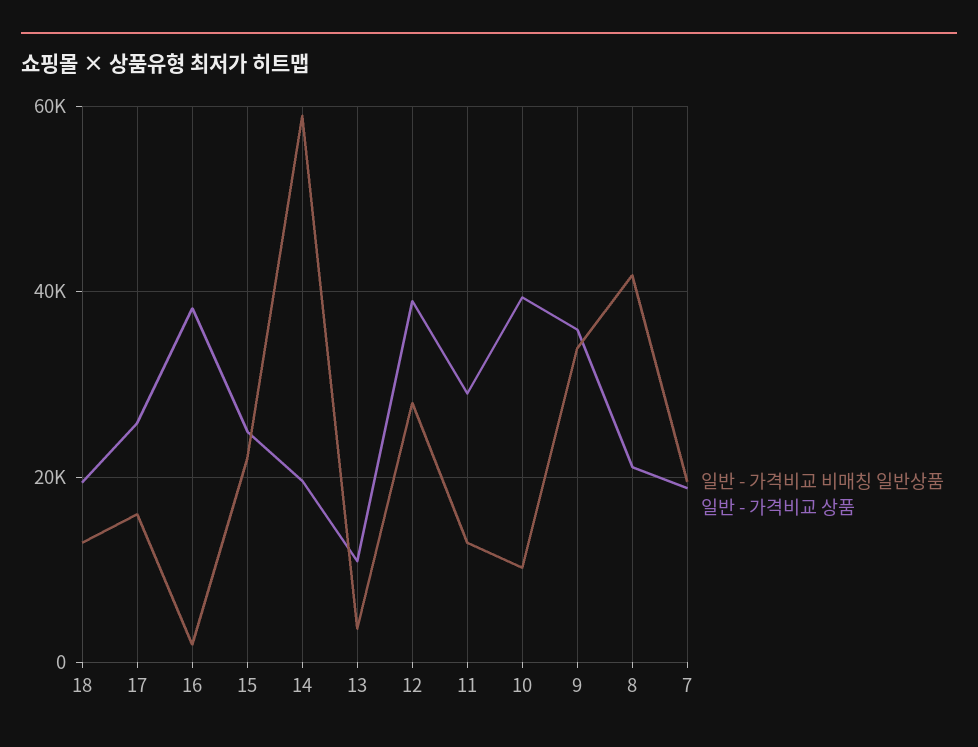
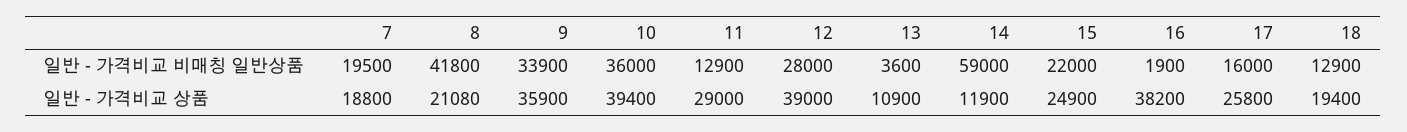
  {
    "일반 - 가격비교 비매칭 일반상품": {
      "18": 12900,
      "17": 16000,
      "16": 1900,
      "15": 22000,
      "14": 59000,
      "13": 3600,
      "12": 28000,
      "11": 12900,
-     "10": 10000,
+     "10": 36000,
      "9": 33900,
      "8": 41800,
      "7": 19500
    },
    "일반 - 가격비교 상품": {
      "18": 19400,
      "17": 25800,
      "16": 38200,
      "15": 24900,
-     "14": 20000,
+     "14": 11900,
      "13": 10900,
      "12": 39000,
      "11": 29000,
      "10": 39400,
      "9": 35900,
      "8": 21080,
      "7": 18800
    }
  }

